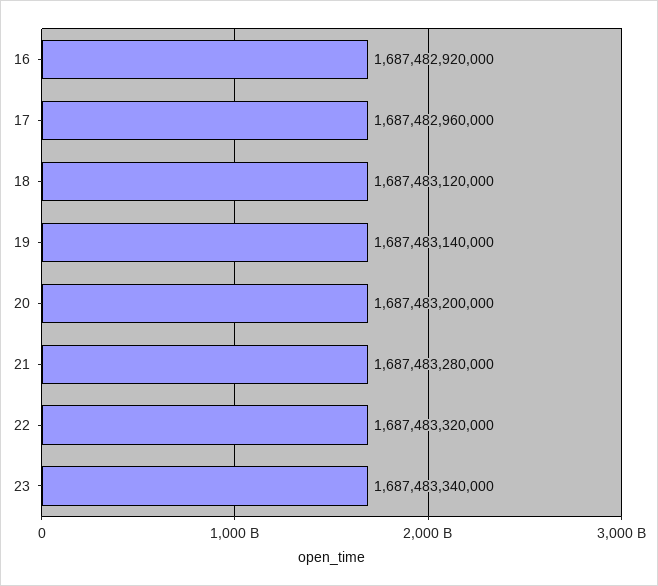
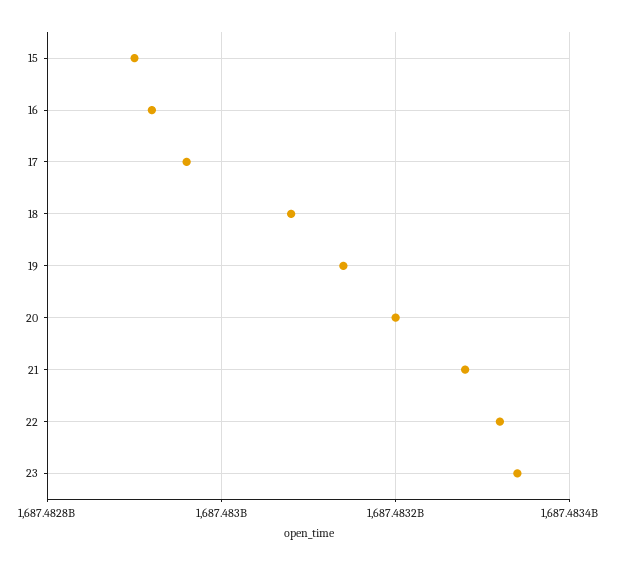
  {
    "16": 1687482920000,
    "17": 1687482960000,
-   "18": 1687483120000,
+   "18": 1687483080000,
    "19": 1687483140000,
    "20": 1687483200000,
    "21": 1687483280000,
    "22": 1687483320000,
-   "23": 1687483340000
+   "23": 1687483340000,
+   "15": 1687482900000
  }

